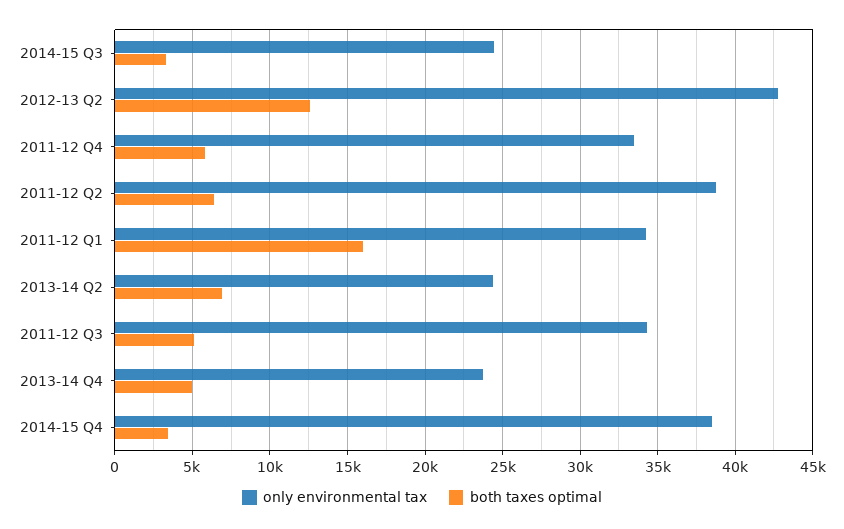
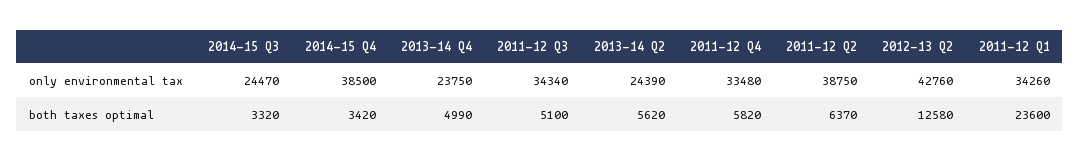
  {
    "only environmental tax": {
      "2014-15 Q3": 24470,
      "2012-13 Q2": 42760,
      "2011-12 Q4": 33480,
      "2011-12 Q2": 38750,
      "2011-12 Q1": 34260,
      "2013-14 Q2": 24390,
      "2011-12 Q3": 34340,
      "2013-14 Q4": 23750,
      "2014-15 Q4": 38500
    },
    "both taxes optimal": {
      "2014-15 Q3": 3320,
      "2012-13 Q2": 12580,
      "2011-12 Q4": 5820,
      "2011-12 Q2": 6370,
-     "2011-12 Q1": 16000,
+     "2011-12 Q1": 23600,
-     "2013-14 Q2": 7000,
+     "2013-14 Q2": 5620,
      "2011-12 Q3": 5100,
      "2013-14 Q4": 4990,
      "2014-15 Q4": 3420
    }
  }

